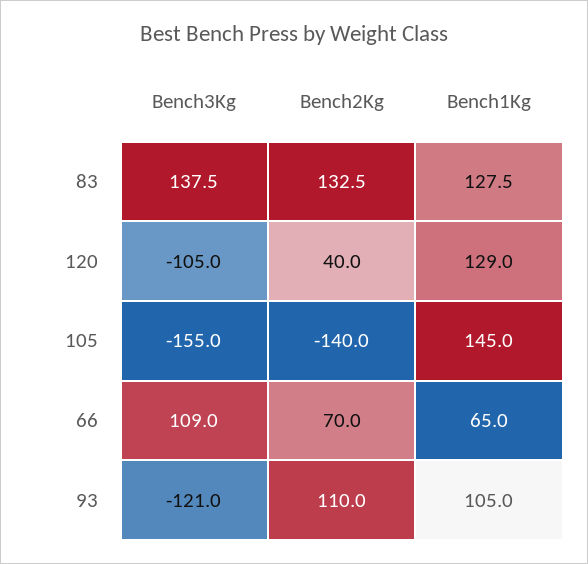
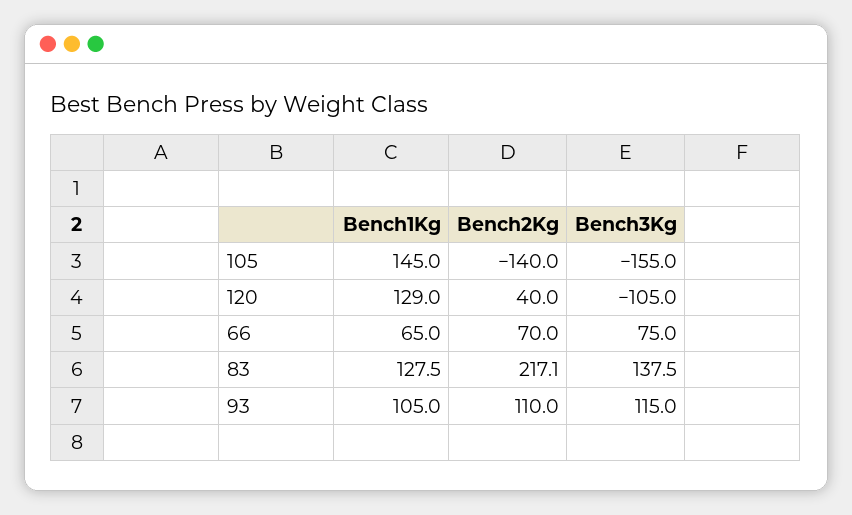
  {
    "Bench3Kg": {
      "83": 137.5,
      "120": -105,
      "105": -155,
-     "66": 109,
+     "66": 75,
-     "93": -121
+     "93": 115
    },
    "Bench2Kg": {
-     "83": 132.5,
+     "83": 217.1,
      "120": 40,
      "105": -140,
      "66": 70,
      "93": 110
    },
    "Bench1Kg": {
      "83": 127.5,
      "120": 129,
      "105": 145,
      "66": 65,
      "93": 105
    }
  }

